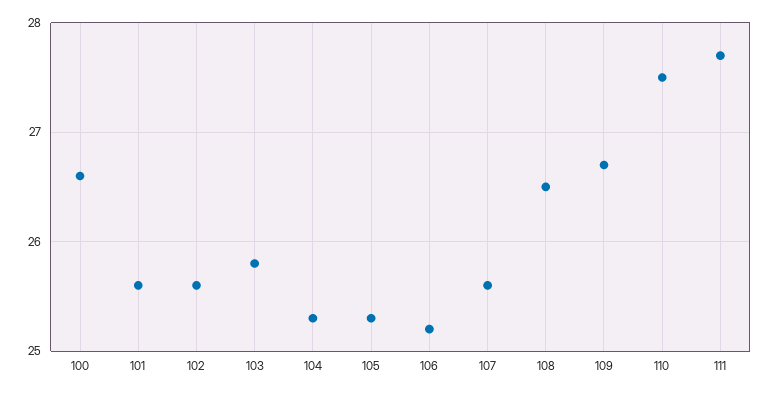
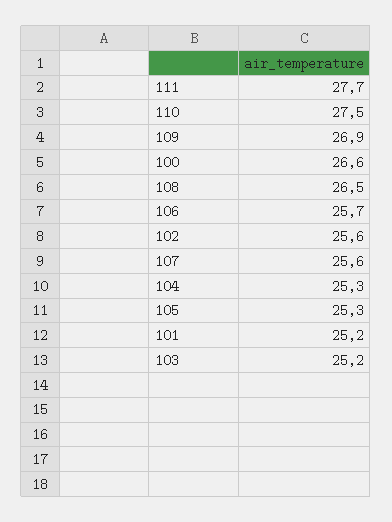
  {
    "100": 26.6,
-   "101": 25.6,
+   "101": 25.2,
    "102": 25.6,
-   "103": 25.8,
+   "103": 25.2,
    "104": 25.3,
    "105": 25.3,
-   "106": 25.2,
+   "106": 25.7,
    "107": 25.6,
    "108": 26.5,
-   "109": 26.7,
+   "109": 26.9,
    "110": 27.5,
    "111": 27.7
  }

